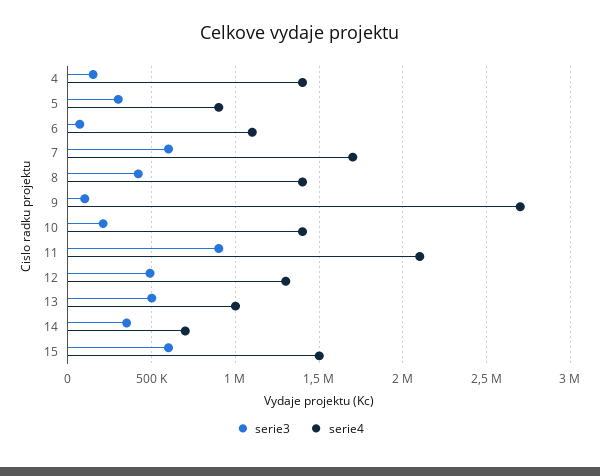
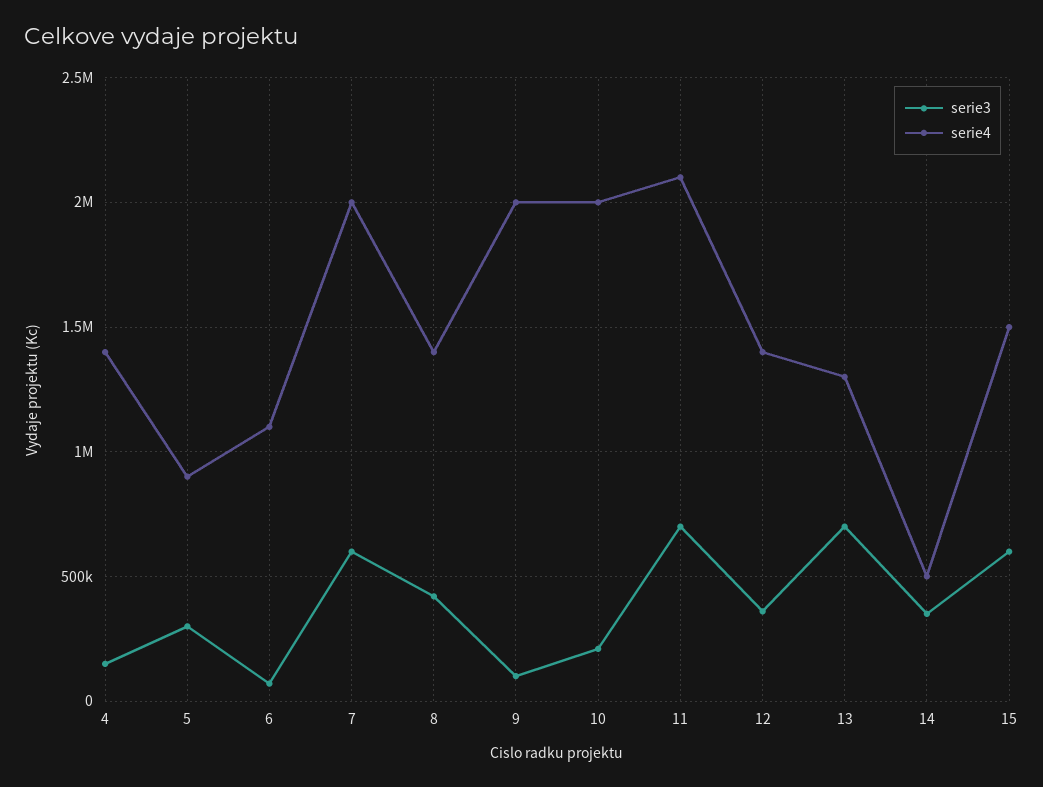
  {
    "serie3": {
      "4": 150000,
      "5": 300000,
      "6": 50000,
      "7": 600000,
      "8": 400000,
      "9": 100000,
      "10": 200000,
-     "11": 900000,
+     "11": 700000,
-     "12": 500000,
+     "12": 350000,
-     "13": 500000,
+     "13": 700000,
      "14": 350000,
      "15": 600000
    },
    "serie4": {
      "4": 1400000,
      "5": 900000,
      "6": 1100000,
-     "7": 1700000,
+     "7": 2000000,
      "8": 1400000,
-     "9": 2700000,
+     "9": 2000000,
-     "10": 1400000,
+     "10": 2000000,
      "11": 2100000,
-     "12": 1300000,
+     "12": 1400000,
-     "13": 1000000,
+     "13": 1300000,
-     "14": 700000,
+     "14": 500000,
      "15": 1500000
    }
  }

